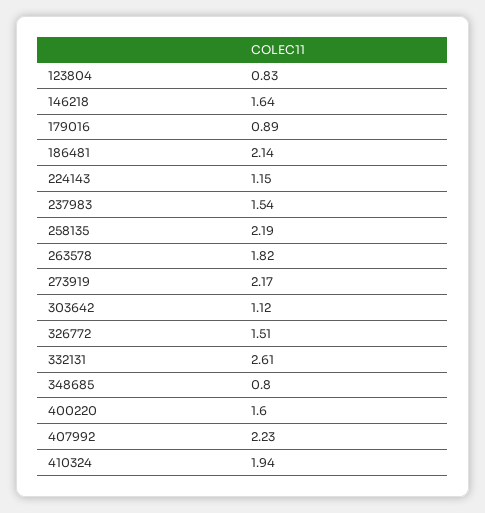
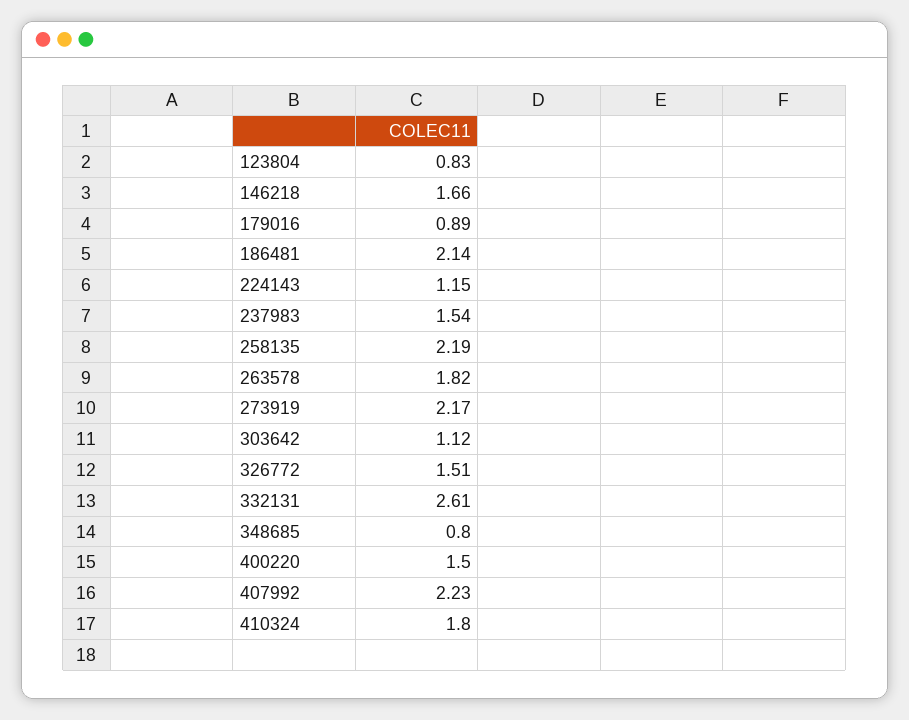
  {
    "123804": 0.83,
-   "146218": 1.64,
+   "146218": 1.66,
    "179016": 0.89,
    "186481": 2.14,
    "224143": 1.15,
    "237983": 1.54,
    "258135": 2.19,
    "263578": 1.82,
    "273919": 2.17,
    "303642": 1.12,
    "326772": 1.51,
    "332131": 2.61,
    "348685": 0.8,
-   "400220": 1.6,
+   "400220": 1.5,
    "407992": 2.23,
-   "410324": 1.94
+   "410324": 1.8
  }

